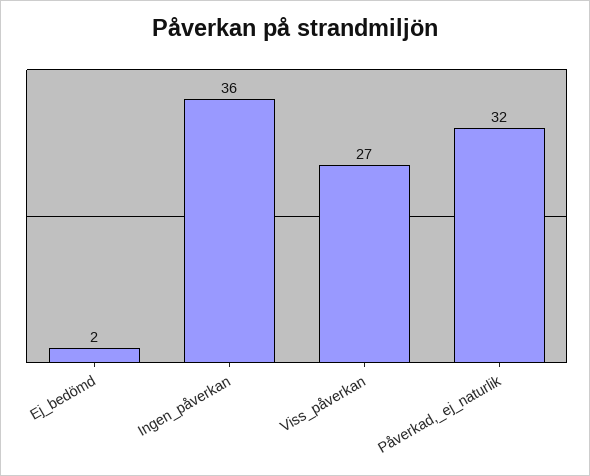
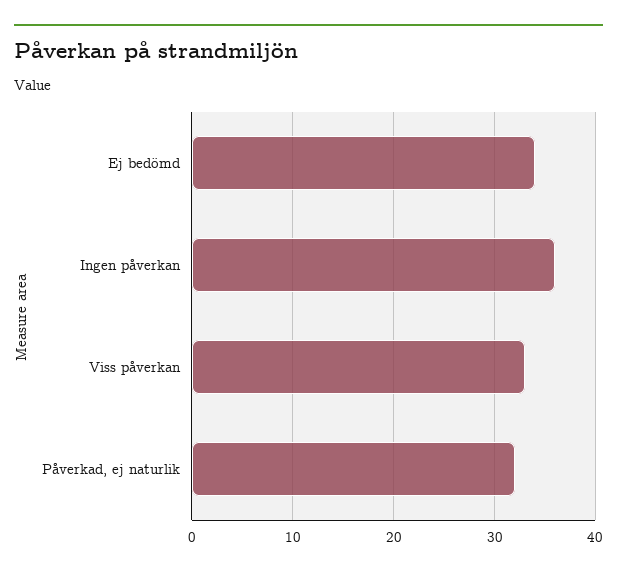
  {
-   "Ej_bedömd": 2,
+   "Ej_bedömd": 34,
    "Ingen_påverkan": 36,
-   "Viss_påverkan": 27,
+   "Viss_påverkan": 33,
    "Påverkad,_ej_naturlik": 32
  }

